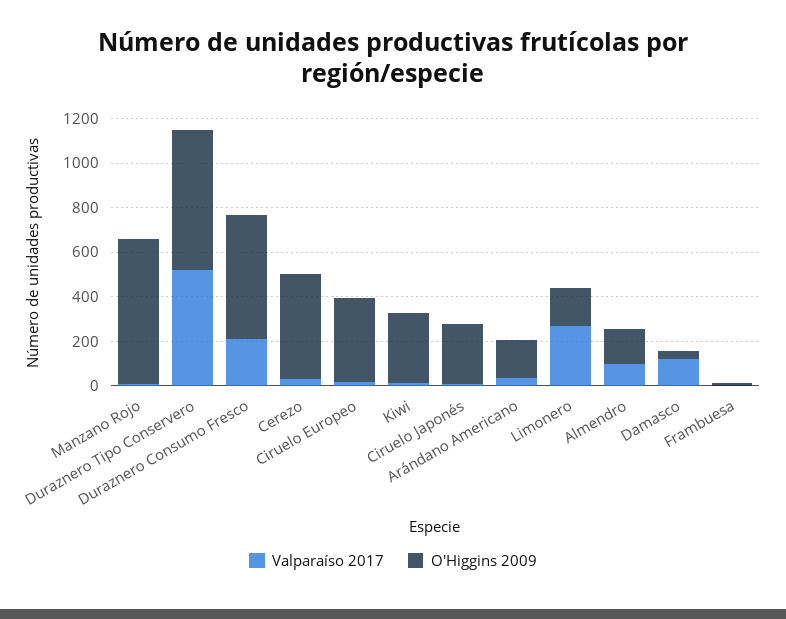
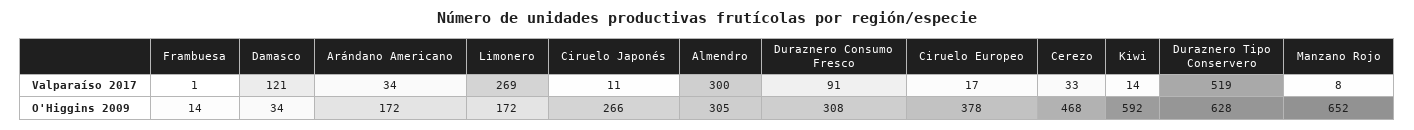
  {
    "Valparaíso 2017": {
      "Manzano Rojo": 8,
      "Duraznero Tipo Conservero": 519,
-     "Duraznero Consumo Fresco": 200,
+     "Duraznero Consumo Fresco": 91,
      "Cerezo": 33,
      "Ciruelo Europeo": 17,
      "Kiwi": 14,
      "Ciruelo Japonés": 11,
      "Arándano Americano": 34,
      "Limonero": 269,
-     "Almendro": 100,
+     "Almendro": 300,
      "Damasco": 121,
      "Frambuesa": 1
    },
    "O'Higgins 2009": {
      "Manzano Rojo": 652,
      "Duraznero Tipo Conservero": 628,
-     "Duraznero Consumo Fresco": 550,
+     "Duraznero Consumo Fresco": 308,
      "Cerezo": 468,
      "Ciruelo Europeo": 378,
-     "Kiwi": 300,
+     "Kiwi": 592,
      "Ciruelo Japonés": 266,
      "Arándano Americano": 172,
      "Limonero": 172,
-     "Almendro": 150,
+     "Almendro": 305,
      "Damasco": 34,
      "Frambuesa": 14
    }
  }

